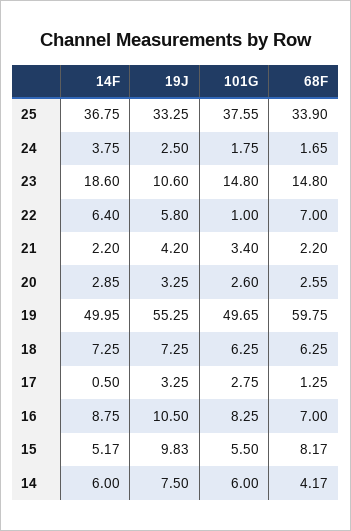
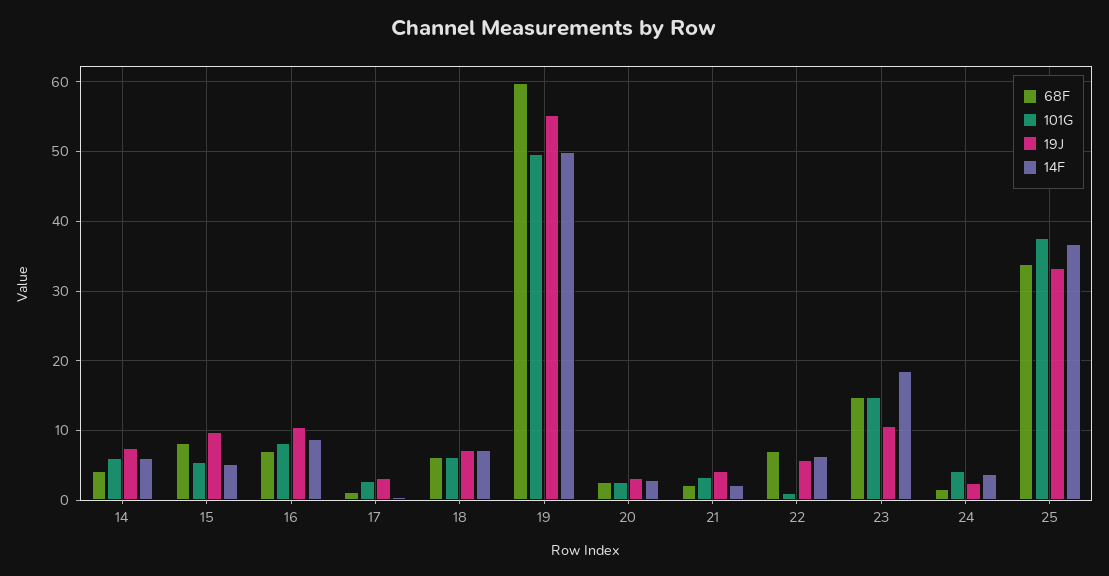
  {
    "14F": {
      "25": 36.75,
      "24": 3.75,
      "23": 18.6,
      "22": 6.4,
      "21": 2.2,
      "20": 2.85,
      "19": 49.95,
      "18": 7.25,
      "17": 0.5,
      "16": 8.75,
      "15": 5.17,
      "14": 6
    },
    "19J": {
      "25": 33.25,
      "24": 2.5,
      "23": 10.6,
      "22": 5.8,
      "21": 4.2,
      "20": 3.25,
      "19": 55.25,
      "18": 7.25,
      "17": 3.25,
      "16": 10.5,
      "15": 9.83,
      "14": 7.5
    },
    "101G": {
      "25": 37.55,
-     "24": 1.75,
+     "24": 4,
      "23": 14.8,
      "22": 1,
      "21": 3.4,
      "20": 2.6,
      "19": 49.65,
      "18": 6.25,
      "17": 2.75,
      "16": 8.25,
      "15": 5.5,
      "14": 6
    },
    "68F": {
      "25": 33.9,
      "24": 1.65,
      "23": 14.8,
      "22": 7,
      "21": 2.2,
      "20": 2.55,
      "19": 59.75,
      "18": 6.25,
      "17": 1.25,
      "16": 7,
      "15": 8.17,
      "14": 4.17
    }
  }

